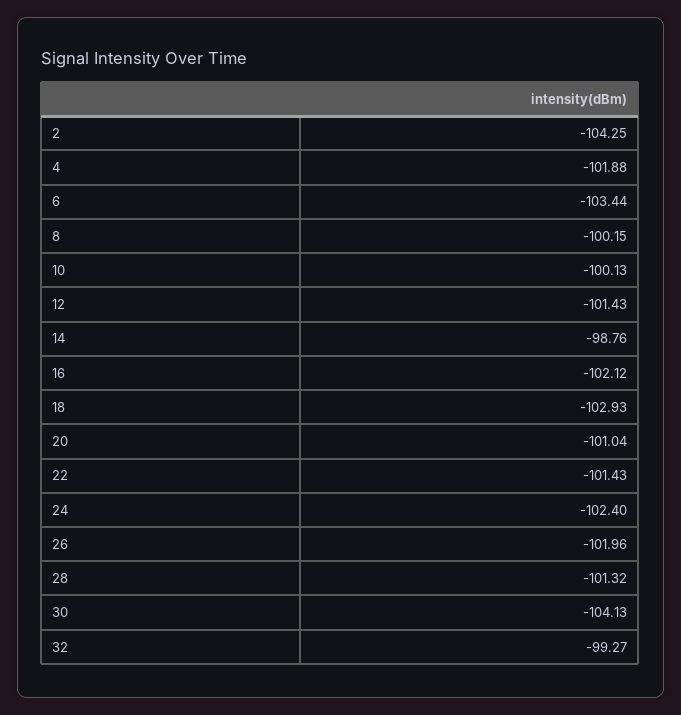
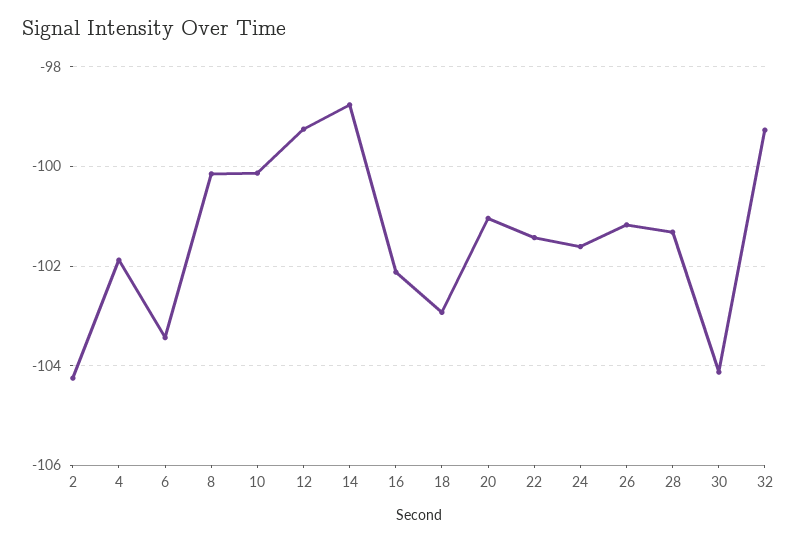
  {
    "2": -104.25,
    "4": -101.88,
    "6": -103.44,
    "8": -100.15,
    "10": -100.13,
-   "12": -101.43,
+   "12": -99.2,
    "14": -98.76,
    "16": -102.12,
    "18": -102.93,
    "20": -101.04,
    "22": -101.43,
-   "24": -102.4,
+   "24": -101.6,
-   "26": -101.96,
+   "26": -101.2,
    "28": -101.32,
    "30": -104.13,
    "32": -99.27
  }

